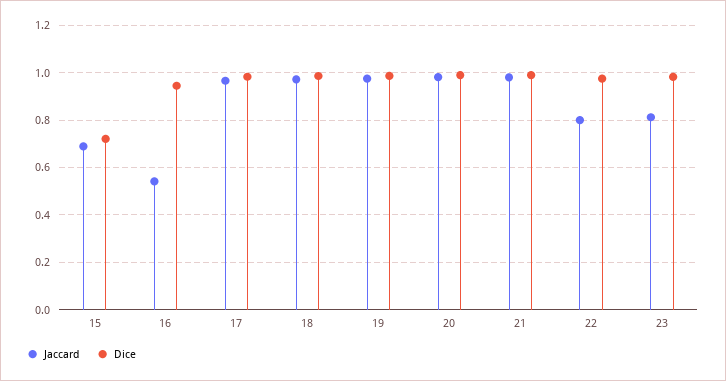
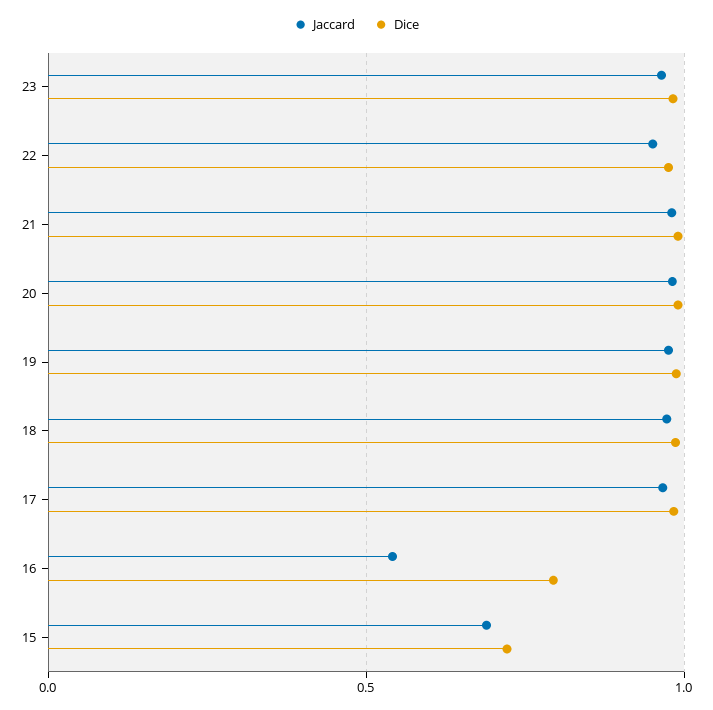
  {
    "Jaccard": {
      "15": 0.7,
      "16": 0.55,
      "17": 0.95,
      "18": 0.95,
      "19": 1,
      "20": 1,
      "21": 1,
-     "22": 0.8,
+     "22": 0.95,
-     "23": 0.8
+     "23": 0.95
    },
    "Dice": {
      "15": 0.7,
-     "16": 0.95,
+     "16": 0.8,
      "17": 1,
      "18": 1,
      "19": 1,
      "20": 1,
      "21": 1,
      "22": 1,
      "23": 1
    }
  }

